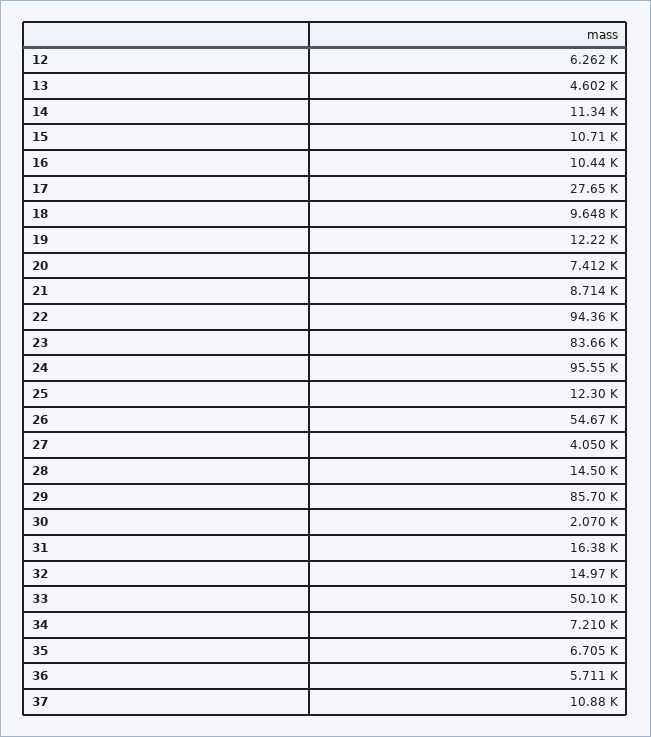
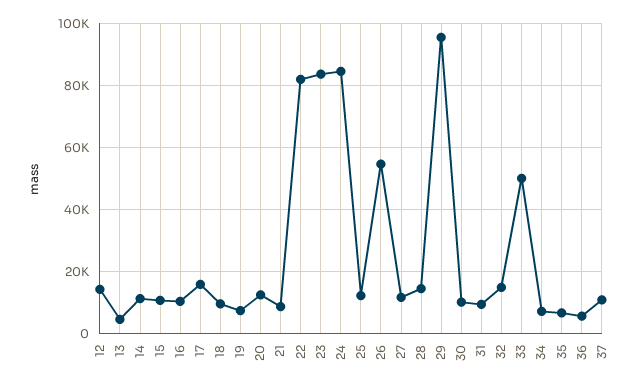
  {
-   "12": 6262,
+   "12": 14000,
    "13": 4602,
    "14": 11340,
    "15": 10710,
    "16": 10440,
-   "17": 27650,
+   "17": 16000,
    "18": 9648,
-   "19": 12220,
+   "19": 8000,
-   "20": 7412,
+   "20": 12000,
    "21": 8714,
-   "22": 94360,
+   "22": 82000,
    "23": 83660,
-   "24": 95550,
+   "24": 84000,
    "25": 12300,
    "26": 54670,
-   "27": 4050,
+   "27": 12000,
    "28": 14500,
-   "29": 85700,
+   "29": 96000,
-   "30": 2070,
+   "30": 10000,
-   "31": 16380,
+   "31": 10000,
    "32": 14970,
    "33": 50100,
    "34": 7210,
    "35": 6705,
    "36": 5711,
    "37": 10880
  }

